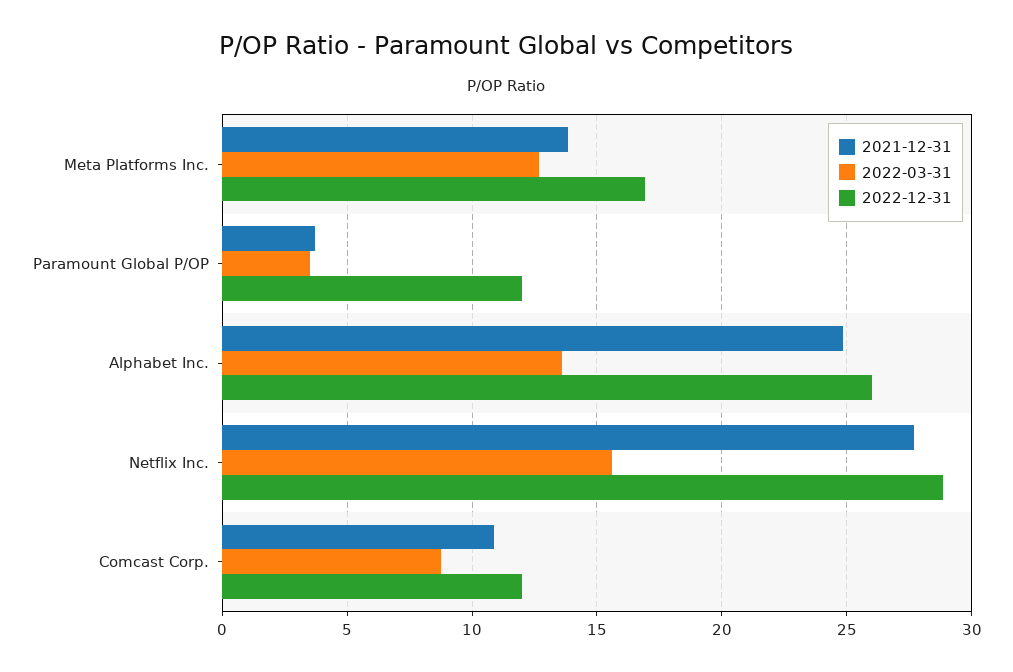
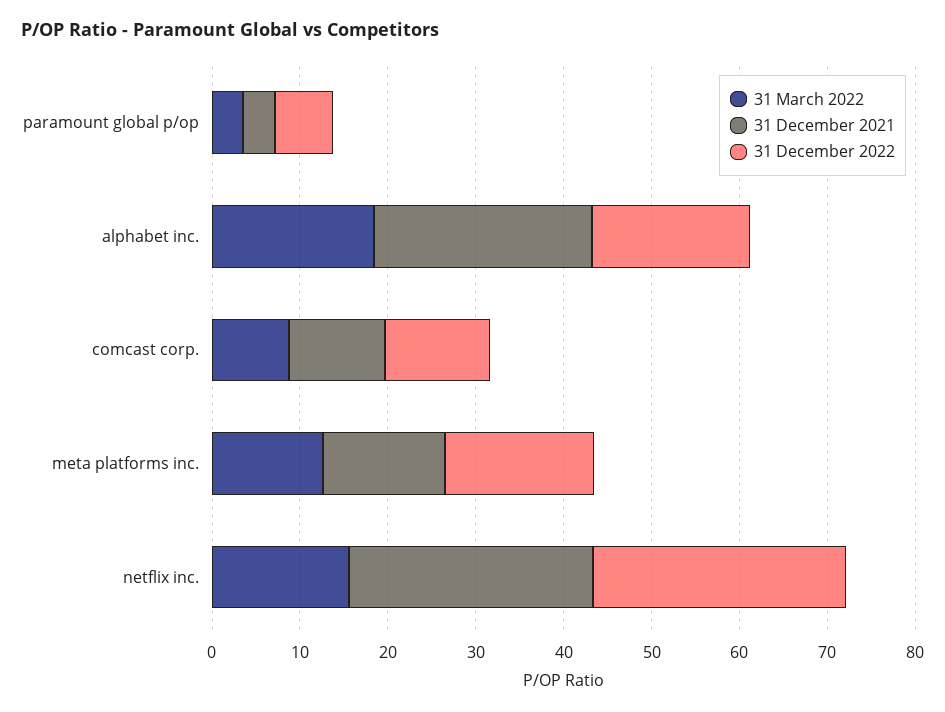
  {
    "2021-12-31": {
      "Meta Platforms Inc.": 14,
      "Paramount Global P/OP": 3.5,
      "Alphabet Inc.": 25,
      "Netflix Inc.": 27.5,
      "Comcast Corp.": 11
    },
    "2022-03-31": {
      "Meta Platforms Inc.": 12.5,
      "Paramount Global P/OP": 3.5,
-     "Alphabet Inc.": 13.5,
+     "Alphabet Inc.": 18,
      "Netflix Inc.": 15.5,
      "Comcast Corp.": 9
    },
    "2022-12-31": {
      "Meta Platforms Inc.": 17,
-     "Paramount Global P/OP": 12,
+     "Paramount Global P/OP": 6,
-     "Alphabet Inc.": 26,
+     "Alphabet Inc.": 18,
      "Netflix Inc.": 29,
      "Comcast Corp.": 12
    }
  }

